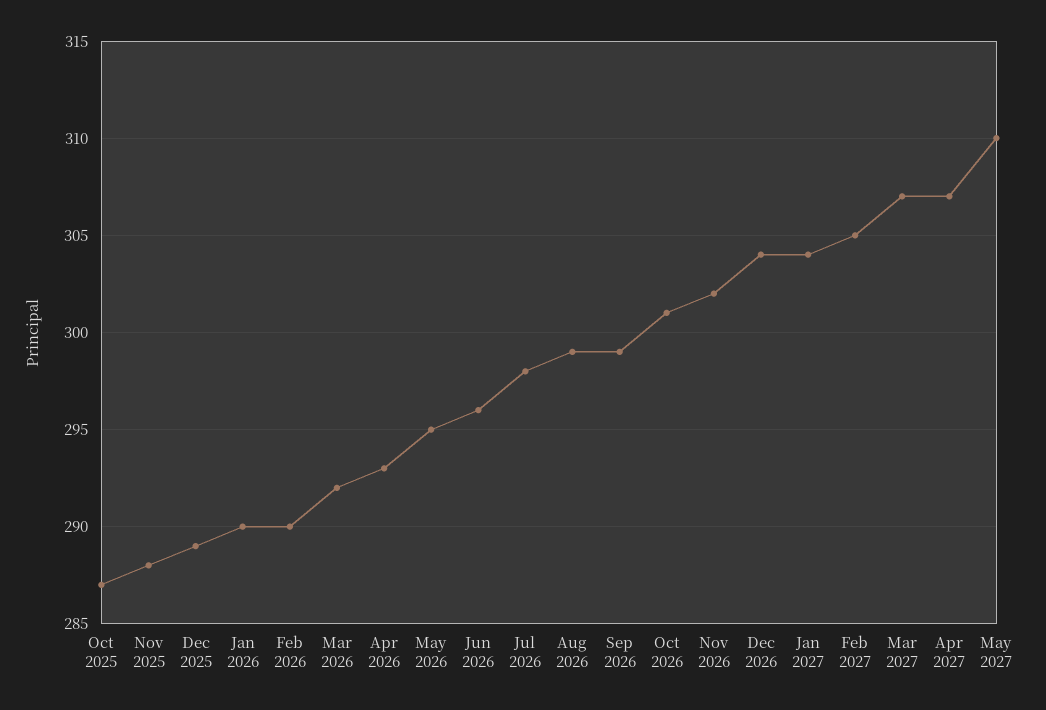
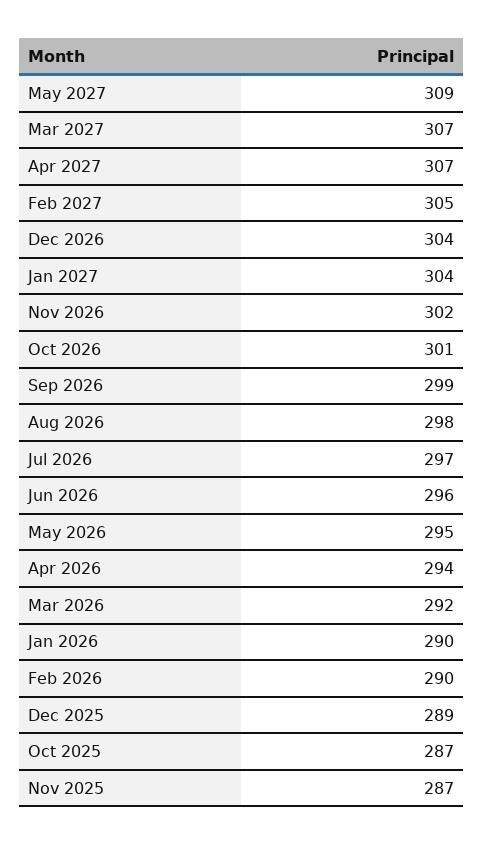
  {
    "Oct 2025": 287,
-   "Nov 2025": 288,
+   "Nov 2025": 287,
    "Dec 2025": 289,
    "Jan 2026": 290,
    "Feb 2026": 290,
    "Mar 2026": 292,
-   "Apr 2026": 293,
+   "Apr 2026": 294,
    "May 2026": 295,
    "Jun 2026": 296,
-   "Jul 2026": 298,
+   "Jul 2026": 297,
-   "Aug 2026": 299,
+   "Aug 2026": 298,
    "Sep 2026": 299,
    "Oct 2026": 301,
    "Nov 2026": 302,
    "Dec 2026": 304,
    "Jan 2027": 304,
    "Feb 2027": 305,
    "Mar 2027": 307,
    "Apr 2027": 307,
-   "May 2027": 310
+   "May 2027": 309
  }

